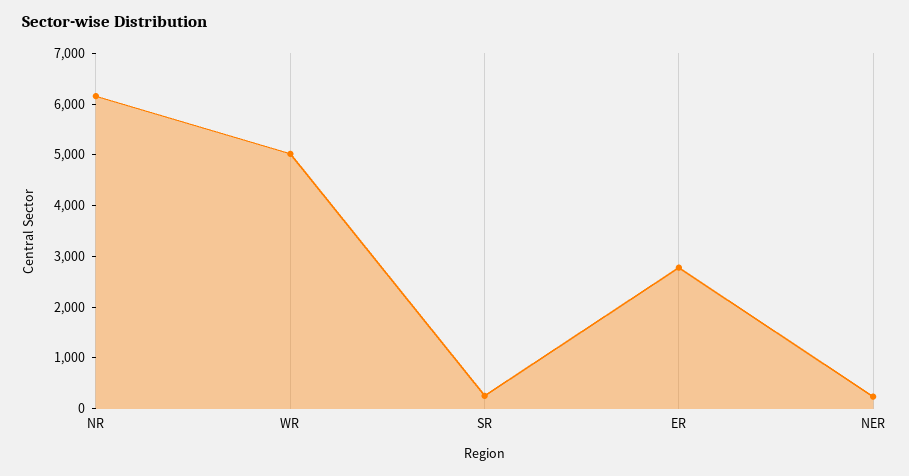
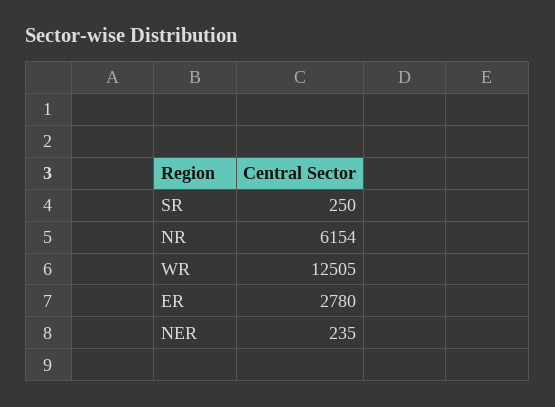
  {
    "NR": 6154,
-   "WR": 5000,
+   "WR": 12505,
    "SR": 250,
    "ER": 2780,
    "NER": 235
  }

